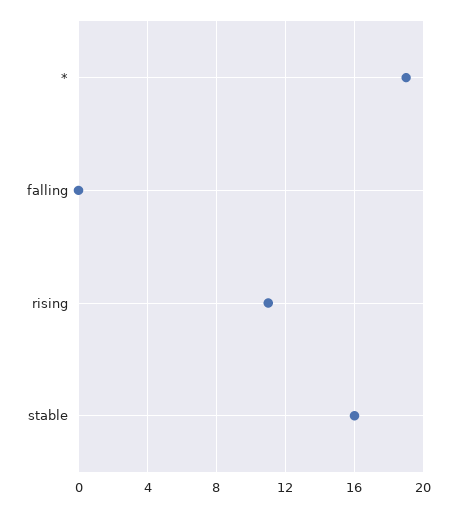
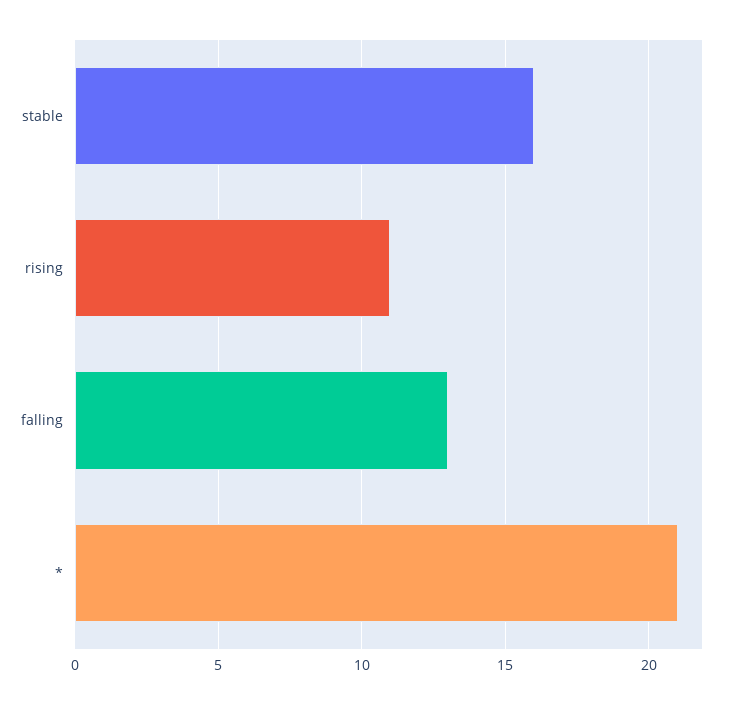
  {
-   "*": 19,
+   "*": 21,
-   "falling": 0,
+   "falling": 13,
    "rising": 11,
    "stable": 16
  }

